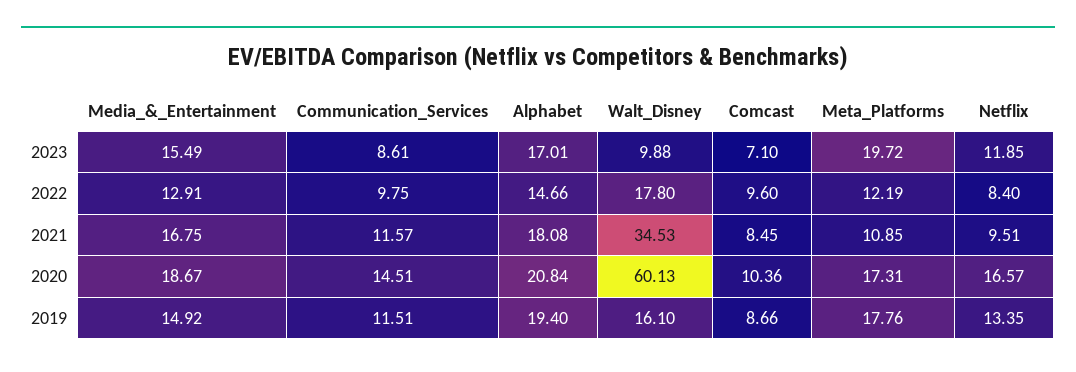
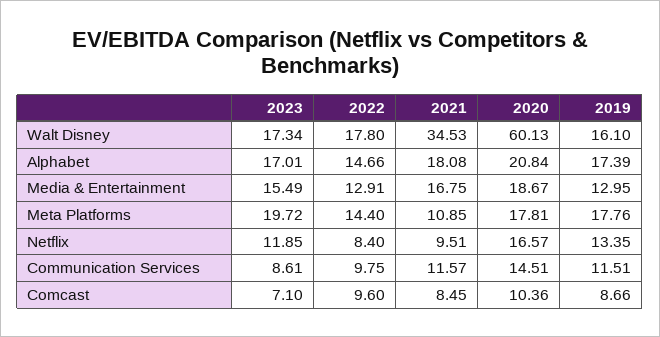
  {
    "Media_&_Entertainment": {
      "2023": 15.49,
      "2022": 12.91,
      "2021": 16.75,
      "2020": 18.67,
-     "2019": 14.92
+     "2019": 12.95
    },
    "Communication_Services": {
      "2023": 8.61,
      "2022": 9.75,
      "2021": 11.57,
      "2020": 14.51,
      "2019": 11.51
    },
    "Alphabet": {
      "2023": 17.01,
      "2022": 14.66,
      "2021": 18.08,
      "2020": 20.84,
-     "2019": 19.4
+     "2019": 17.39
    },
    "Walt_Disney": {
-     "2023": 9.88,
+     "2023": 17.34,
      "2022": 17.8,
      "2021": 34.53,
      "2020": 60.13,
      "2019": 16.1
    },
    "Comcast": {
      "2023": 7.1,
      "2022": 9.6,
      "2021": 8.45,
      "2020": 10.36,
      "2019": 8.66
    },
    "Meta_Platforms": {
      "2023": 19.72,
-     "2022": 12.19,
+     "2022": 14.4,
      "2021": 10.85,
-     "2020": 17.31,
+     "2020": 17.81,
      "2019": 17.76
    },
    "Netflix": {
      "2023": 11.85,
      "2022": 8.4,
      "2021": 9.51,
      "2020": 16.57,
      "2019": 13.35
    }
  }

